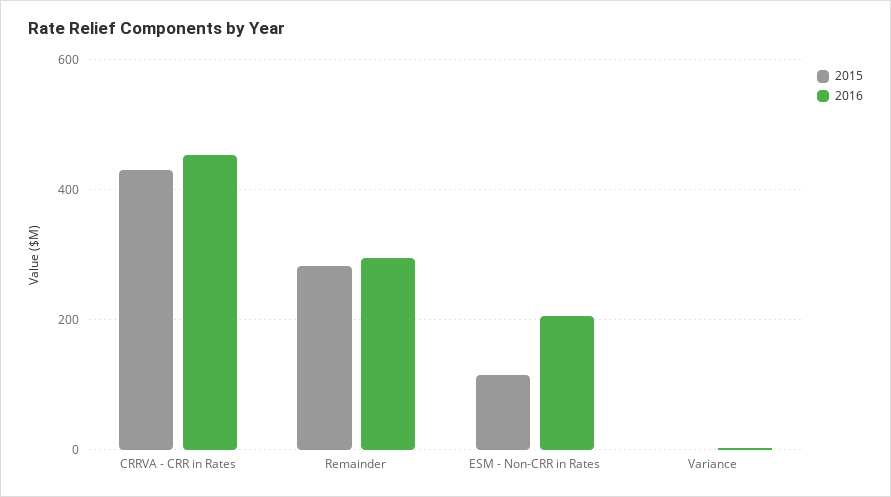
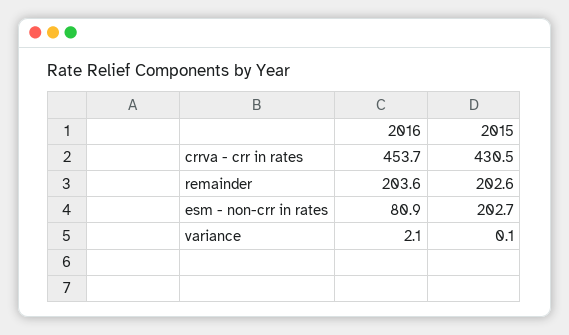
  {
    "2015": {
      "CRRVA - CRR in Rates": 430.5,
-     "Remainder": 280,
+     "Remainder": 202.6,
-     "ESM - Non-CRR in Rates": 120,
+     "ESM - Non-CRR in Rates": 202.7,
      "Variance": 0.1
    },
    "2016": {
      "CRRVA - CRR in Rates": 453.7,
-     "Remainder": 300,
+     "Remainder": 203.6,
-     "ESM - Non-CRR in Rates": 200,
+     "ESM - Non-CRR in Rates": 80.9,
      "Variance": 2.1
    }
  }

